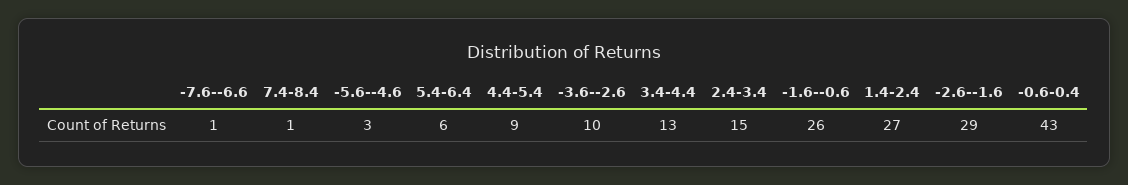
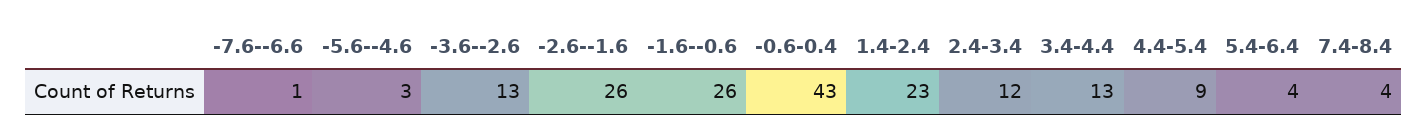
  {
    "-7.6--6.6": 1,
-   "7.4-8.4": 1,
+   "7.4-8.4": 4,
    "-5.6--4.6": 3,
-   "5.4-6.4": 6,
+   "5.4-6.4": 4,
    "4.4-5.4": 9,
-   "-3.6--2.6": 10,
+   "-3.6--2.6": 13,
    "3.4-4.4": 13,
-   "2.4-3.4": 15,
+   "2.4-3.4": 12,
    "-1.6--0.6": 26,
-   "1.4-2.4": 27,
+   "1.4-2.4": 23,
-   "-2.6--1.6": 29,
+   "-2.6--1.6": 26,
    "-0.6-0.4": 43
  }

